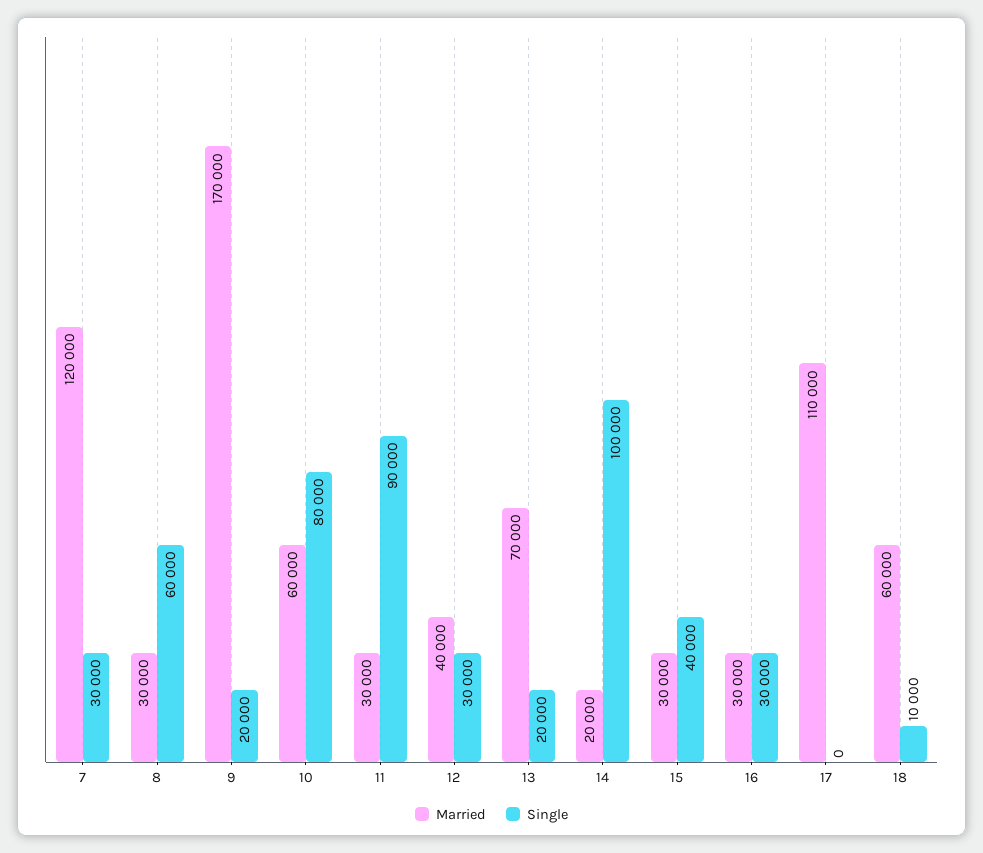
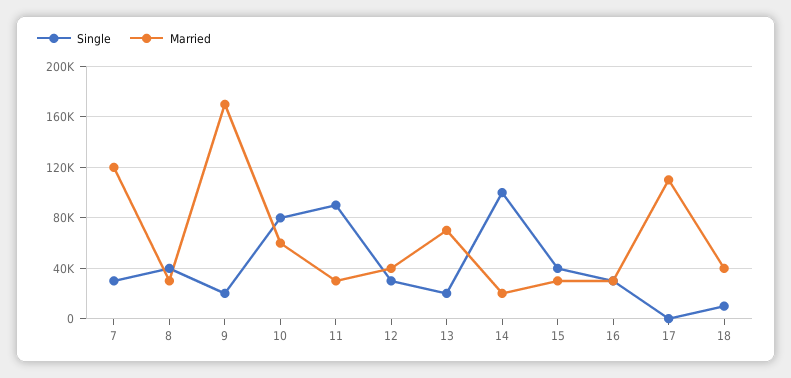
  {
    "Married": {
      "7": 120000,
      "8": 30000,
      "9": 170000,
      "10": 60000,
      "11": 30000,
      "12": 40000,
      "13": 70000,
      "14": 20000,
      "15": 30000,
      "16": 30000,
      "17": 110000,
-     "18": 60000
+     "18": 40000
    },
    "Single": {
      "7": 30000,
-     "8": 60000,
+     "8": 40000,
      "9": 20000,
      "10": 80000,
      "11": 90000,
      "12": 30000,
      "13": 20000,
      "14": 100000,
      "15": 40000,
      "16": 30000,
      "17": 0,
      "18": 10000
    }
  }

